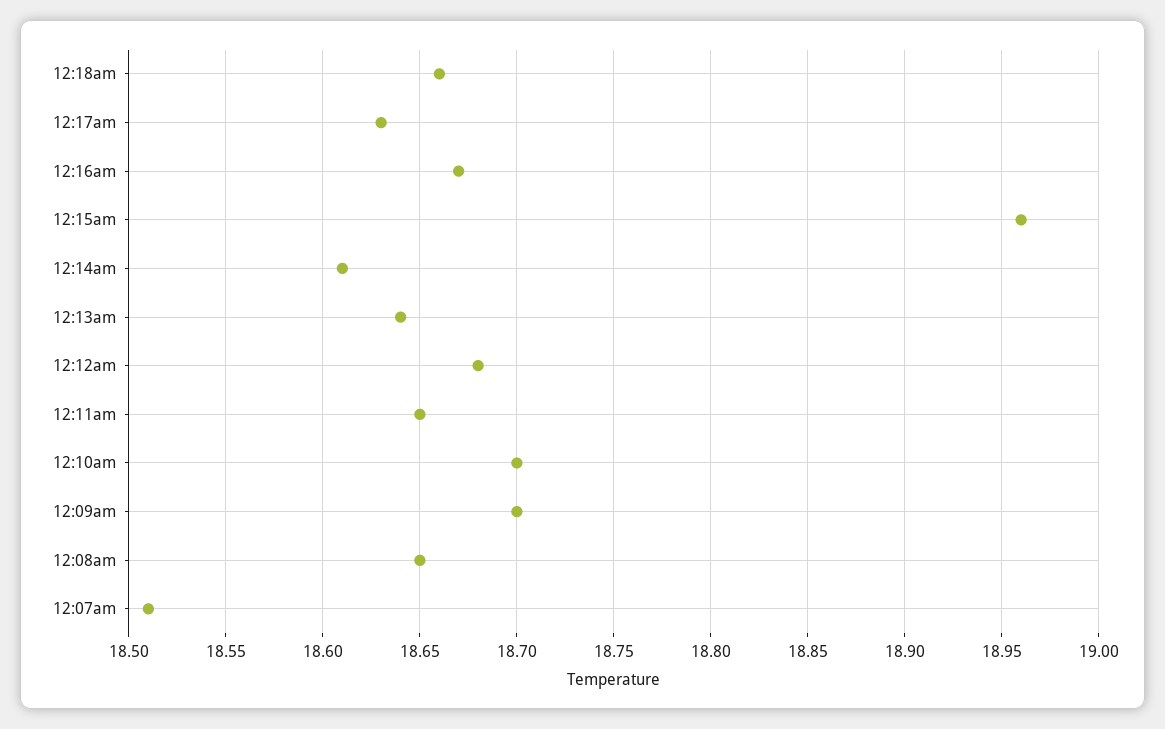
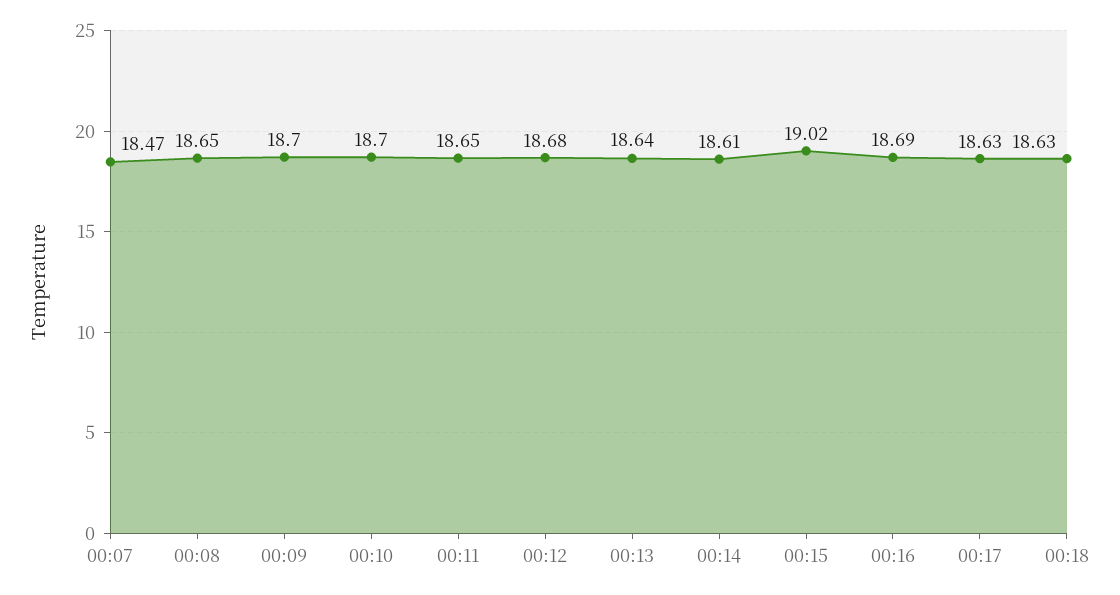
  {
-   "12:18am": 18.66,
+   "12:18am": 18.63,
    "12:17am": 18.63,
-   "12:16am": 18.67,
+   "12:16am": 18.69,
-   "12:15am": 18.96,
+   "12:15am": 19.02,
    "12:14am": 18.61,
    "12:13am": 18.64,
    "12:12am": 18.68,
    "12:11am": 18.65,
    "12:10am": 18.7,
    "12:09am": 18.7,
    "12:08am": 18.65,
-   "12:07am": 18.51
+   "12:07am": 18.47
  }

